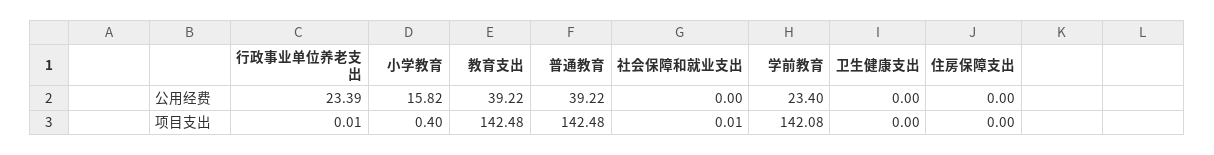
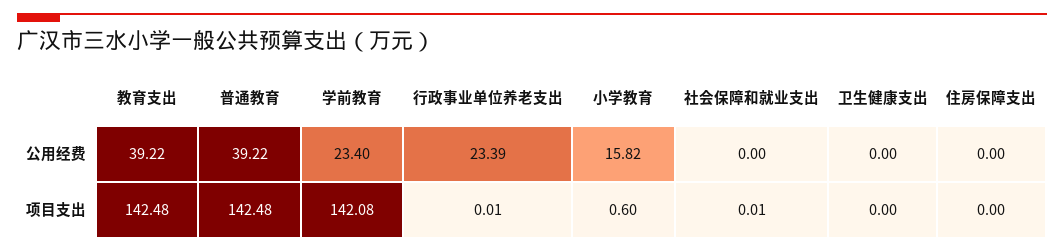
  {
    "行政事业单位养老支出": {
      "公用经费": 23.39,
      "项目支出": 0.01
    },
    "小学教育": {
      "公用经费": 15.82,
-     "项目支出": 0.4
+     "项目支出": 0.6
    },
    "教育支出": {
      "公用经费": 39.22,
      "项目支出": 142.48
    },
    "普通教育": {
      "公用经费": 39.22,
      "项目支出": 142.48
    },
    "社会保障和就业支出": {
      "公用经费": 0,
      "项目支出": 0.01
    },
    "学前教育": {
      "公用经费": 23.4,
      "项目支出": 142.08
    },
    "卫生健康支出": {
      "公用经费": 0,
      "项目支出": 0
    },
    "住房保障支出": {
      "公用经费": 0,
      "项目支出": 0
    }
  }

